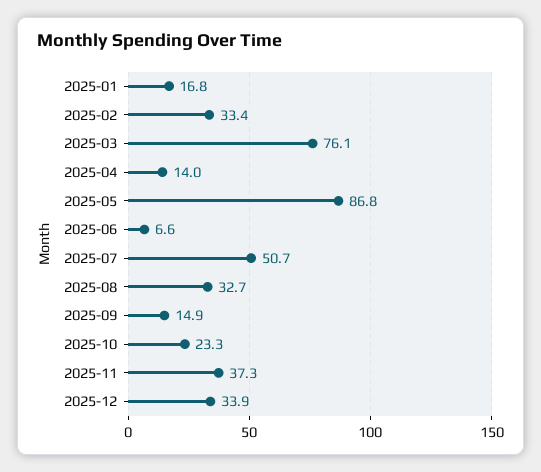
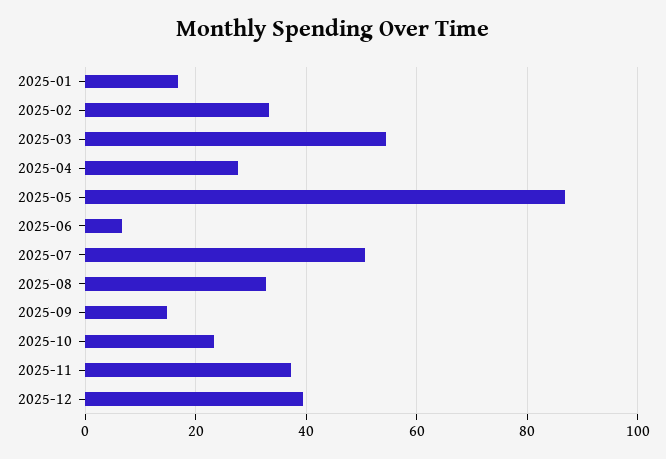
  {
    "2025-01": 16.8,
    "2025-02": 33.4,
-   "2025-03": 76.1,
+   "2025-03": 54,
-   "2025-04": 14,
+   "2025-04": 28,
    "2025-05": 86.8,
    "2025-06": 6.6,
    "2025-07": 50.7,
    "2025-08": 32.7,
    "2025-09": 14.9,
    "2025-10": 23.3,
    "2025-11": 37.3,
-   "2025-12": 33.9
+   "2025-12": 40
  }

